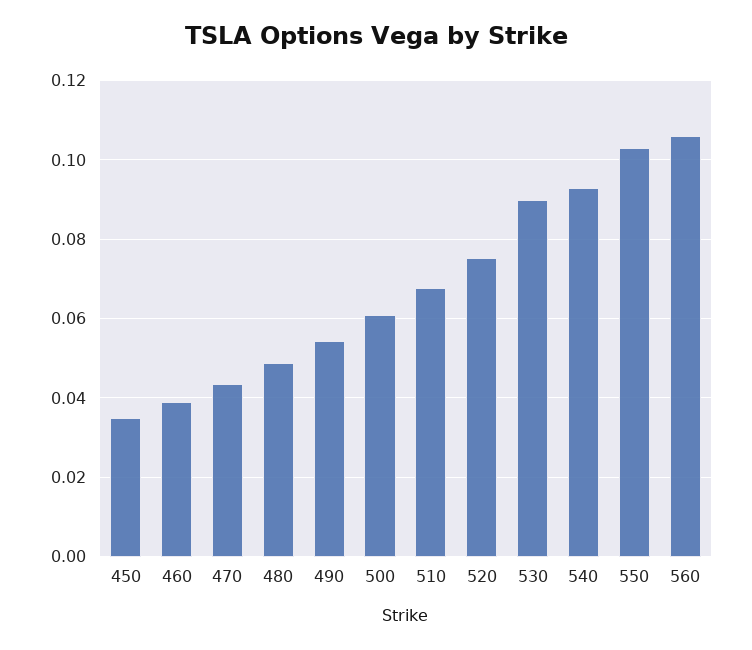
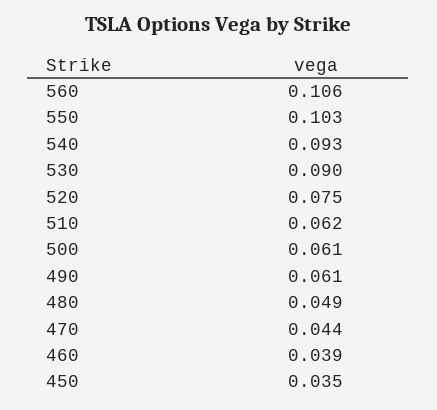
  {
    "450": 0.035,
    "460": 0.039,
    "470": 0.044,
    "480": 0.049,
-   "490": 0.054,
+   "490": 0.061,
    "500": 0.061,
-   "510": 0.068,
+   "510": 0.062,
    "520": 0.075,
    "530": 0.09,
    "540": 0.093,
    "550": 0.103,
    "560": 0.106
  }

